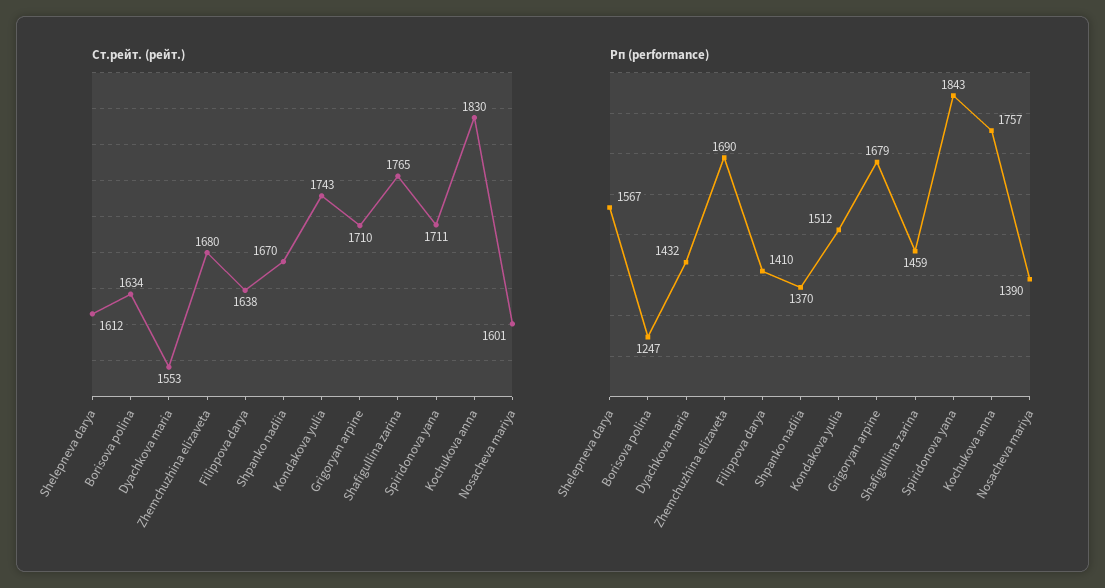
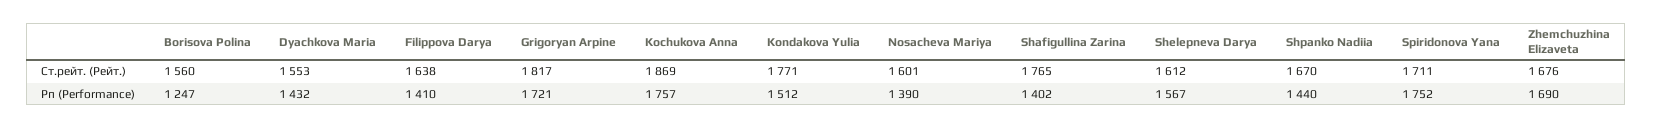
  {
    "Ст.рейт. (рейт.)": {
      "Shelepneva darya": 1612,
-     "Borisova polina": 1634,
+     "Borisova polina": 1560,
      "Dyachkova maria": 1553,
-     "Zhemchuzhina elizaveta": 1680,
+     "Zhemchuzhina elizaveta": 1676,
      "Filippova darya": 1638,
      "Shpanko nadiia": 1670,
-     "Kondakova yulia": 1743,
+     "Kondakova yulia": 1771,
-     "Grigoryan arpine": 1710,
+     "Grigoryan arpine": 1817,
      "Shafigullina zarina": 1765,
      "Spiridonova yana": 1711,
-     "Kochukova anna": 1830,
+     "Kochukova anna": 1869,
      "Nosacheva mariya": 1601
    },
    "Рп (performance)": {
      "Shelepneva darya": 1567,
      "Borisova polina": 1247,
      "Dyachkova maria": 1432,
      "Zhemchuzhina elizaveta": 1690,
      "Filippova darya": 1410,
-     "Shpanko nadiia": 1370,
+     "Shpanko nadiia": 1440,
      "Kondakova yulia": 1512,
-     "Grigoryan arpine": 1679,
+     "Grigoryan arpine": 1721,
-     "Shafigullina zarina": 1459,
+     "Shafigullina zarina": 1402,
-     "Spiridonova yana": 1843,
+     "Spiridonova yana": 1752,
      "Kochukova anna": 1757,
      "Nosacheva mariya": 1390
    }
  }

